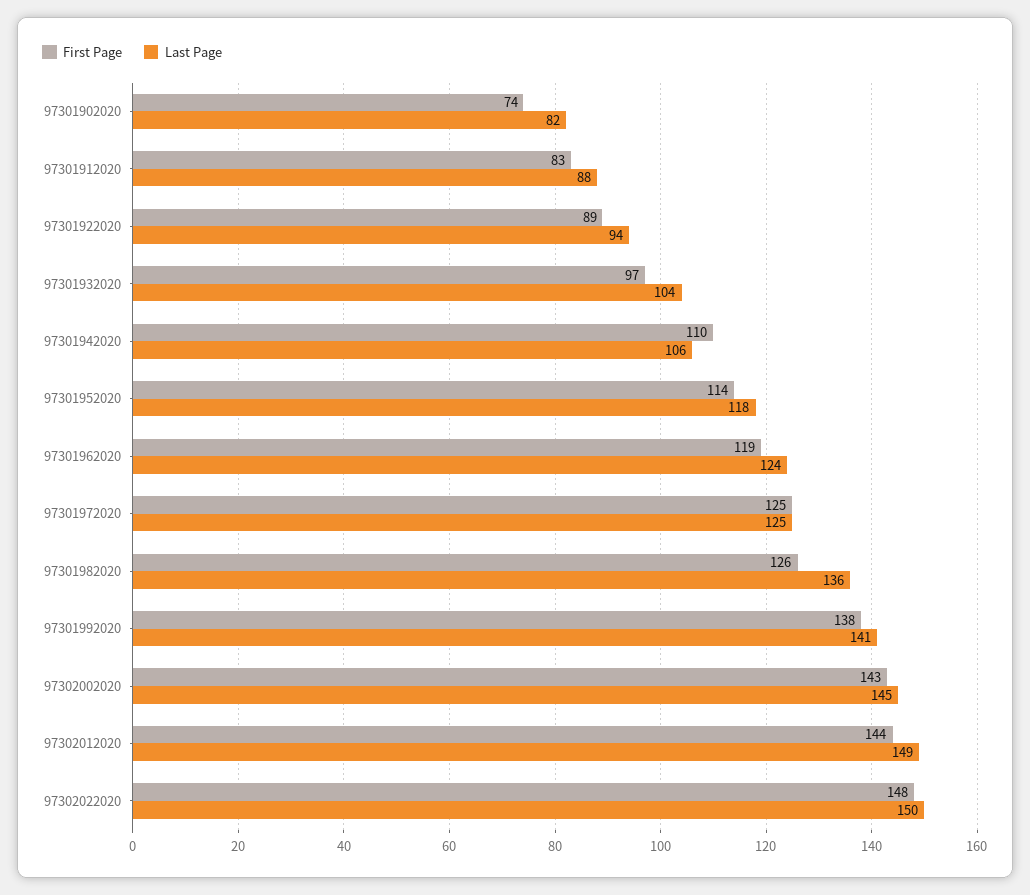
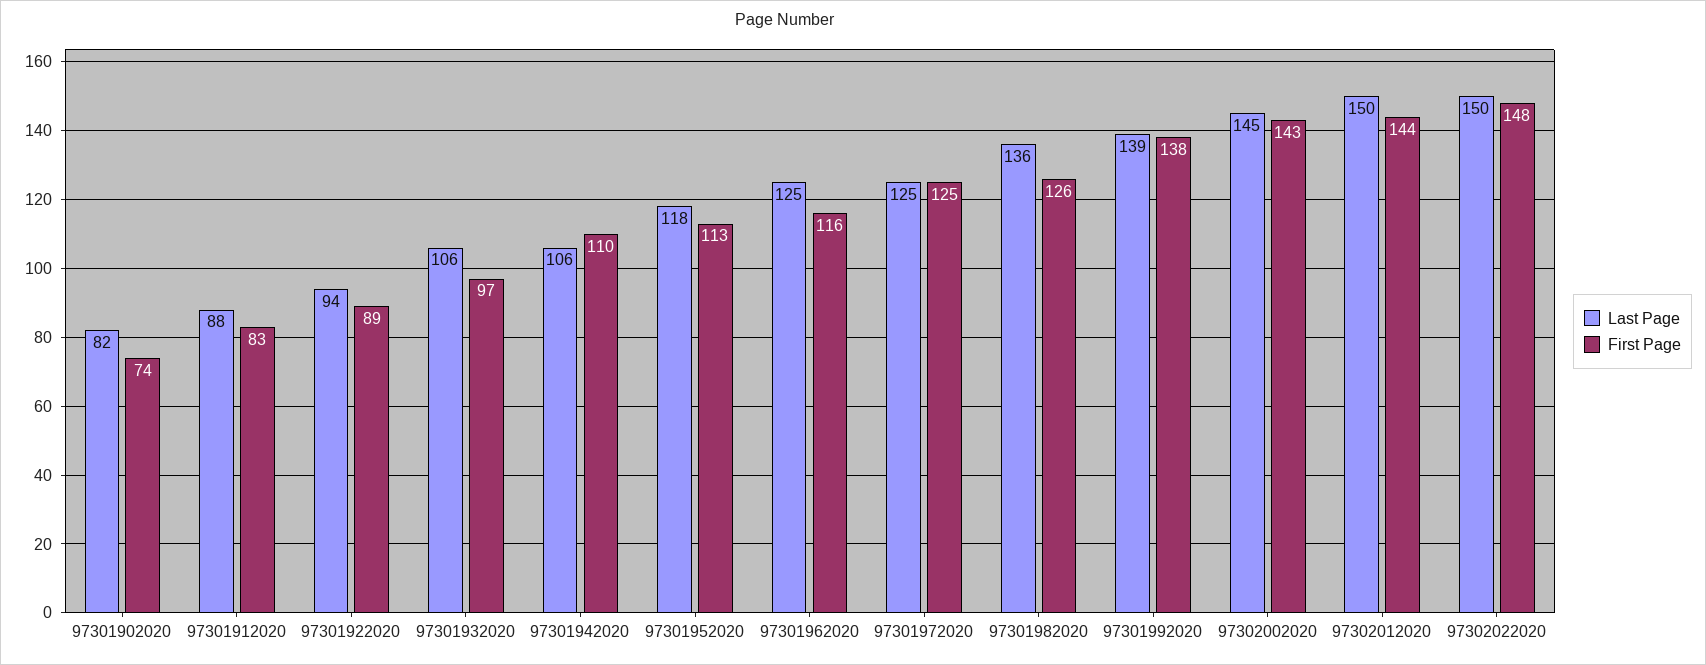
  {
    "First Page": {
      "97301902020": 74,
      "97301912020": 83,
      "97301922020": 89,
      "97301932020": 97,
      "97301942020": 110,
-     "97301952020": 114,
+     "97301952020": 113,
-     "97301962020": 119,
+     "97301962020": 116,
      "97301972020": 125,
      "97301982020": 126,
      "97301992020": 138,
      "97302002020": 143,
      "97302012020": 144,
      "97302022020": 148
    },
    "Last Page": {
      "97301902020": 82,
      "97301912020": 88,
      "97301922020": 94,
-     "97301932020": 104,
+     "97301932020": 106,
      "97301942020": 106,
      "97301952020": 118,
-     "97301962020": 124,
+     "97301962020": 125,
      "97301972020": 125,
      "97301982020": 136,
-     "97301992020": 141,
+     "97301992020": 139,
      "97302002020": 145,
-     "97302012020": 149,
+     "97302012020": 150,
      "97302022020": 150
    }
  }

